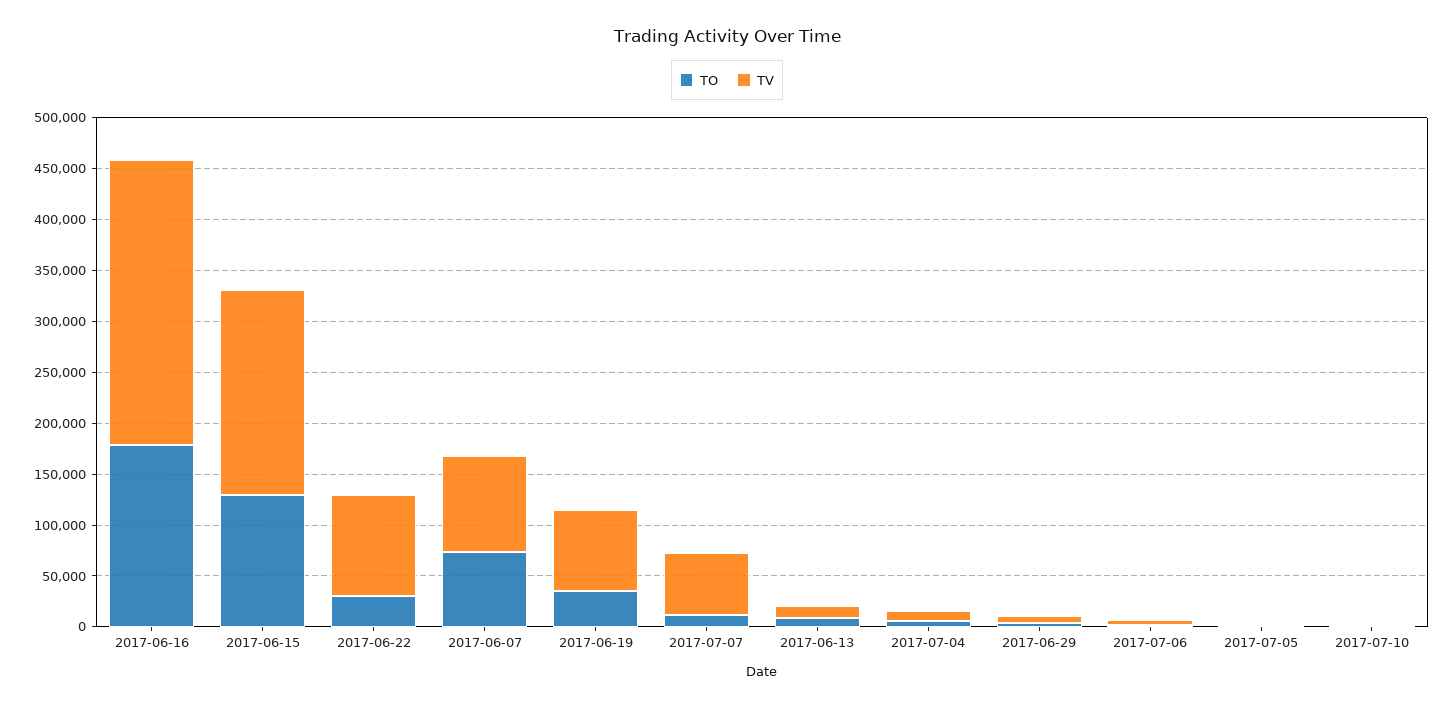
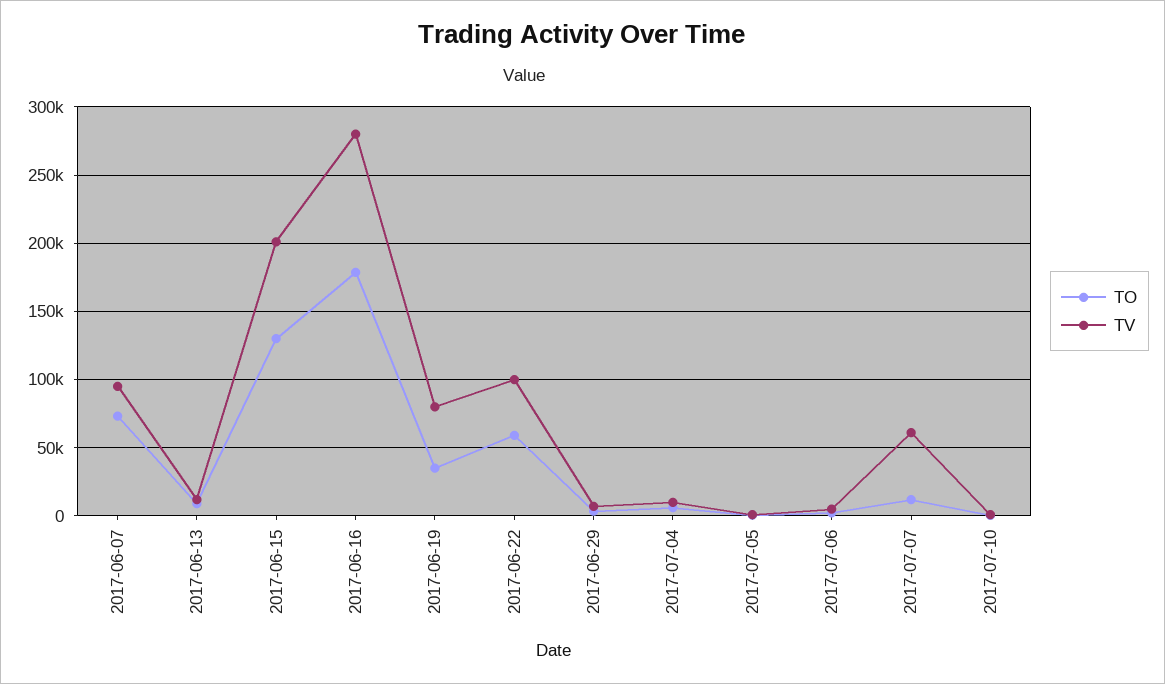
  {
    "TO": {
      "2017-06-16": 180000,
      "2017-06-15": 130000,
-     "2017-06-22": 30000,
+     "2017-06-22": 60000,
      "2017-06-07": 75000,
      "2017-06-19": 35000,
      "2017-07-07": 10000,
      "2017-06-13": 10000,
      "2017-07-04": 5000,
      "2017-06-29": 5000,
      "2017-07-06": 0,
      "2017-07-05": 0,
      "2017-07-10": 0
    },
    "TV": {
      "2017-06-16": 280000,
      "2017-06-15": 200000,
      "2017-06-22": 100000,
      "2017-06-07": 95000,
      "2017-06-19": 80000,
      "2017-07-07": 60000,
      "2017-06-13": 10000,
      "2017-07-04": 10000,
      "2017-06-29": 5000,
      "2017-07-06": 5000,
      "2017-07-05": 0,
      "2017-07-10": 0
    }
  }

